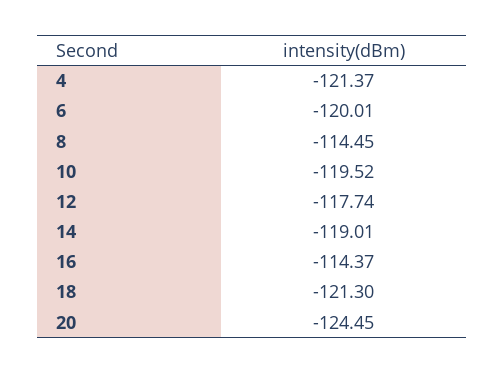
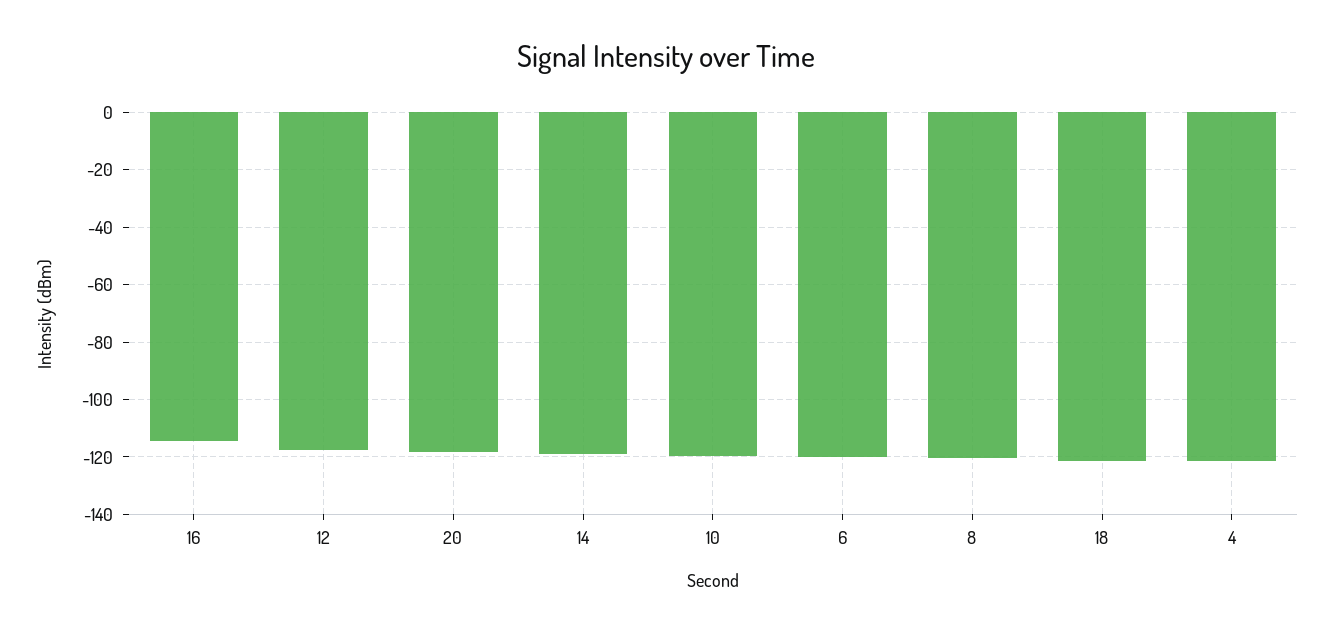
  {
    "4": -121.37,
    "6": -120.01,
-   "8": -114.45,
+   "8": -120,
    "10": -119.52,
    "12": -117.74,
    "14": -119.01,
    "16": -114.37,
    "18": -121.3,
-   "20": -124.45
+   "20": -117.5
  }

